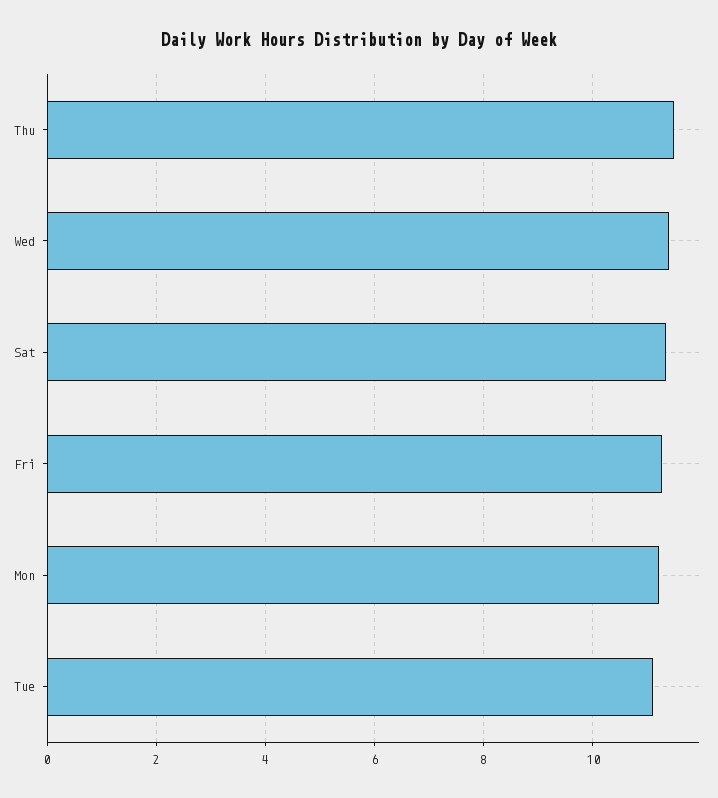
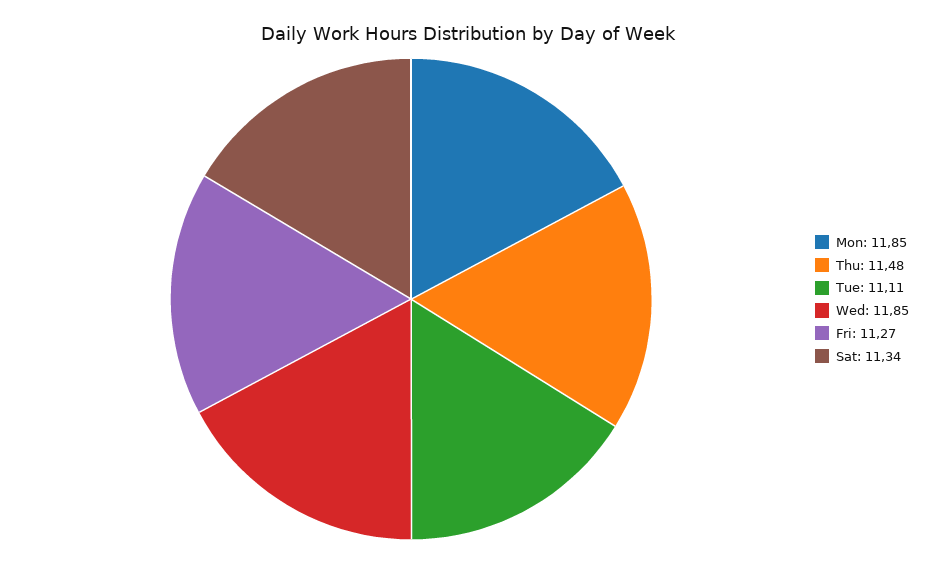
  {
    "Thu": 11.48,
-   "Wed": 11.4,
+   "Wed": 11.85,
    "Sat": 11.34,
    "Fri": 11.27,
-   "Mon": 11.2,
+   "Mon": 11.85,
    "Tue": 11.11
  }

